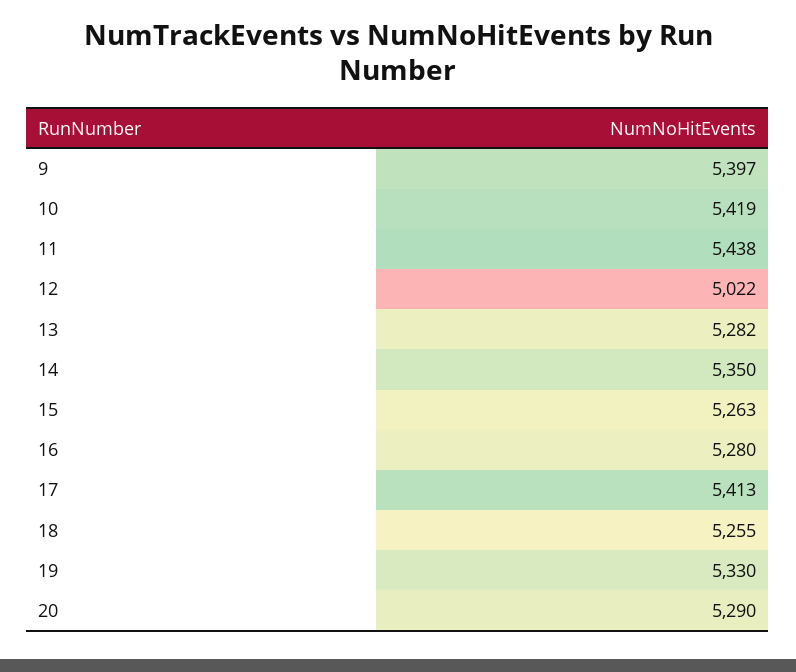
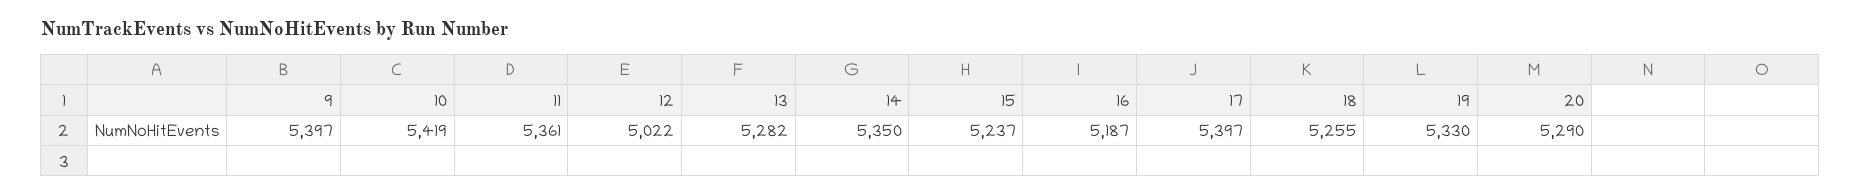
  {
    "9": 5397,
    "10": 5419,
-   "11": 5438,
+   "11": 5361,
    "12": 5022,
    "13": 5282,
    "14": 5350,
-   "15": 5263,
+   "15": 5237,
-   "16": 5280,
+   "16": 5187,
-   "17": 5413,
+   "17": 5397,
    "18": 5255,
    "19": 5330,
    "20": 5290
  }

